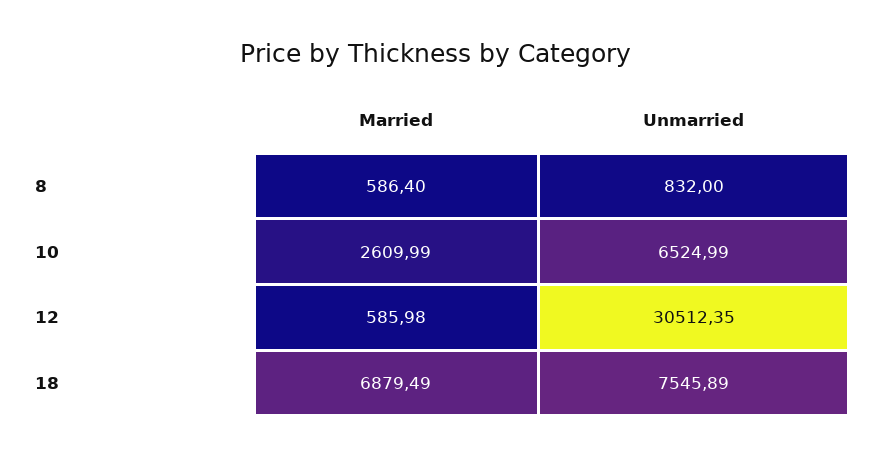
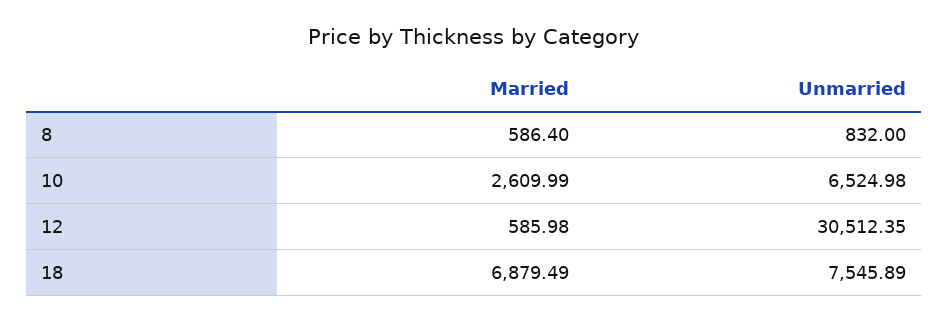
  {
    "Married": {
      "8": 586.4,
      "10": 2609.99,
      "12": 585.98,
      "18": 6879.49
    },
    "Unmarried": {
      "8": 832,
-     "10": 6524.99,
+     "10": 6524.98,
      "12": 30512.35,
      "18": 7545.89
    }
  }

